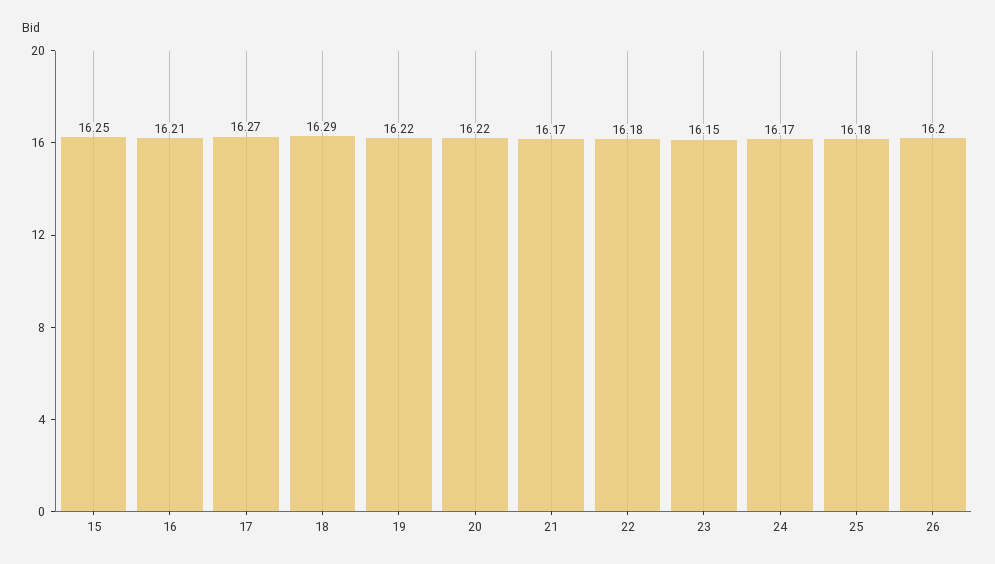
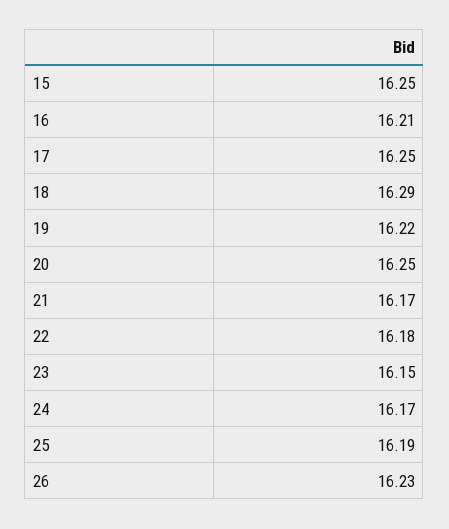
  {
    "15": 16.25,
    "16": 16.21,
-   "17": 16.27,
+   "17": 16.25,
    "18": 16.29,
    "19": 16.22,
-   "20": 16.22,
+   "20": 16.25,
    "21": 16.17,
    "22": 16.18,
    "23": 16.15,
    "24": 16.17,
-   "25": 16.18,
+   "25": 16.19,
-   "26": 16.2
+   "26": 16.23
  }

